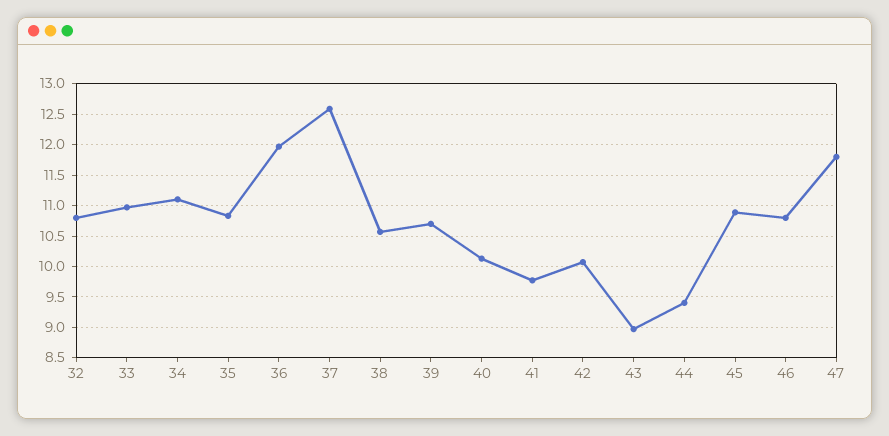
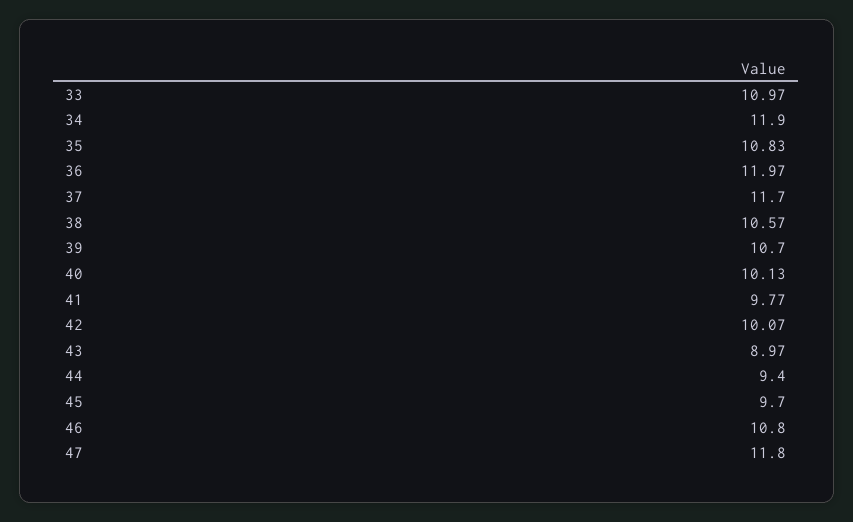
  {
-   "32": 10.8,
    "33": 10.97,
-   "34": 11.1,
+   "34": 11.9,
    "35": 10.83,
    "36": 11.97,
-   "37": 12.6,
+   "37": 11.7,
    "38": 10.57,
    "39": 10.7,
    "40": 10.13,
    "41": 9.77,
    "42": 10.07,
    "43": 8.97,
    "44": 9.4,
-   "45": 10.9,
+   "45": 9.7,
    "46": 10.8,
    "47": 11.8
  }

